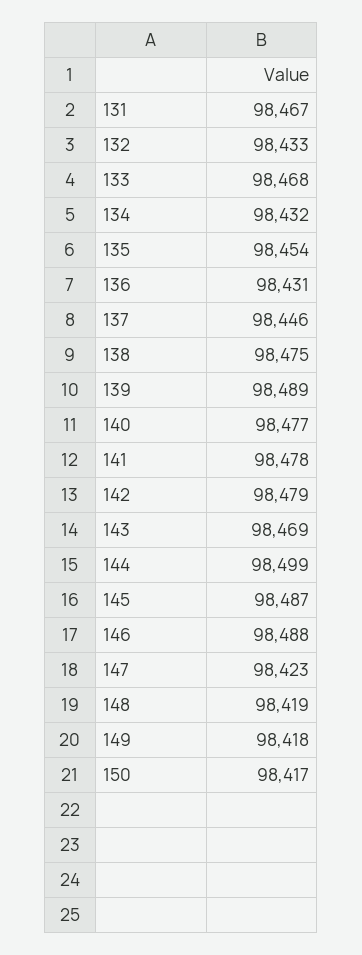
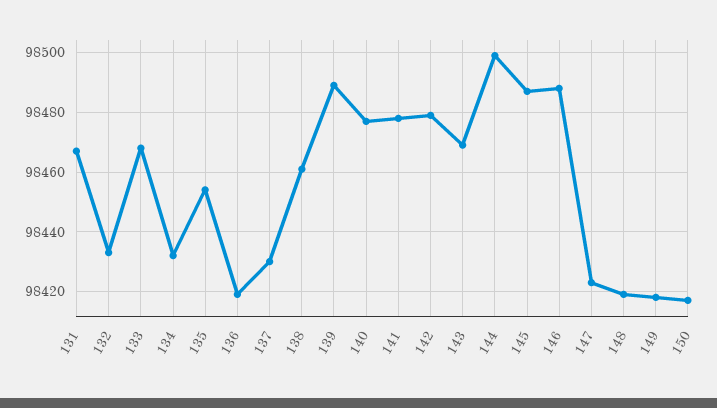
  {
    "131": 98467,
    "132": 98433,
    "133": 98468,
    "134": 98432,
    "135": 98454,
-   "136": 98431,
+   "136": 98420,
-   "137": 98446,
+   "137": 98430,
-   "138": 98475,
+   "138": 98460,
    "139": 98489,
    "140": 98477,
    "141": 98478,
    "142": 98479,
    "143": 98469,
    "144": 98499,
    "145": 98487,
    "146": 98488,
    "147": 98423,
    "148": 98419,
    "149": 98418,
    "150": 98417
  }

